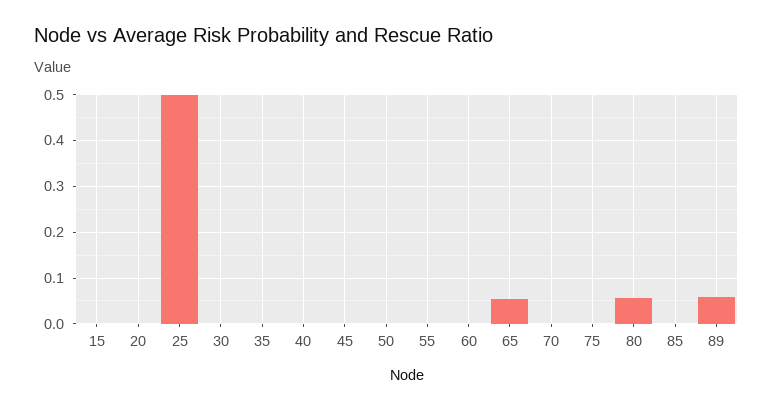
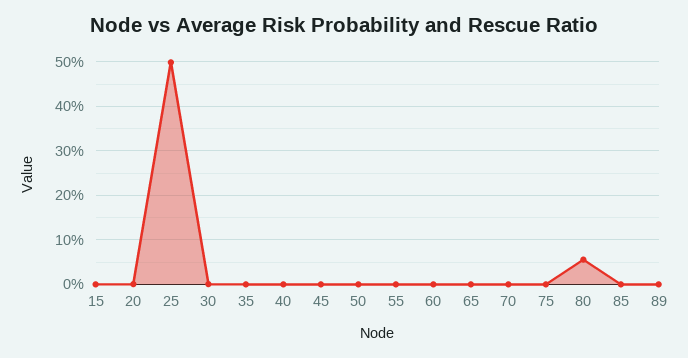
  {
    "15": 0,
    "20": 0,
    "25": 0.5,
    "30": 0,
    "35": 0,
    "40": 0,
    "45": 0,
    "50": 0,
    "55": 0,
    "60": 0,
-   "65": 0.06,
+   "65": 0,
    "70": 0,
    "75": 0,
    "80": 0.06,
    "85": 0,
-   "89": 0.06
+   "89": 0
  }

